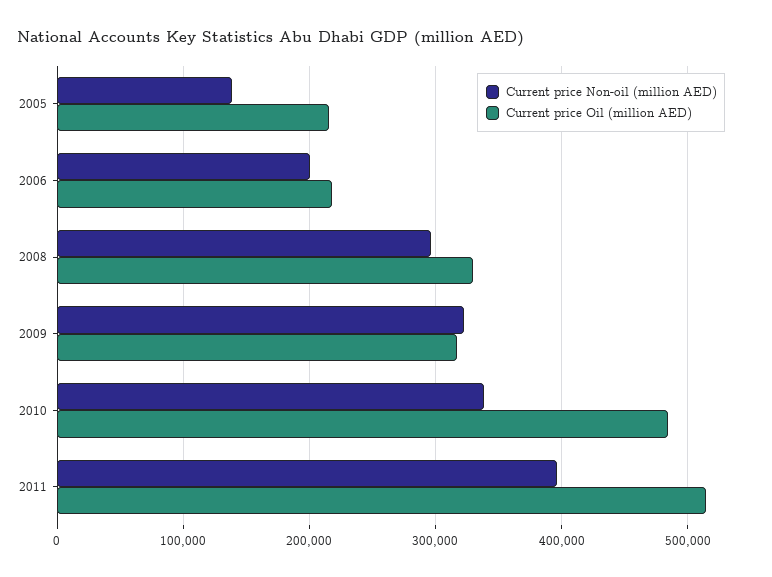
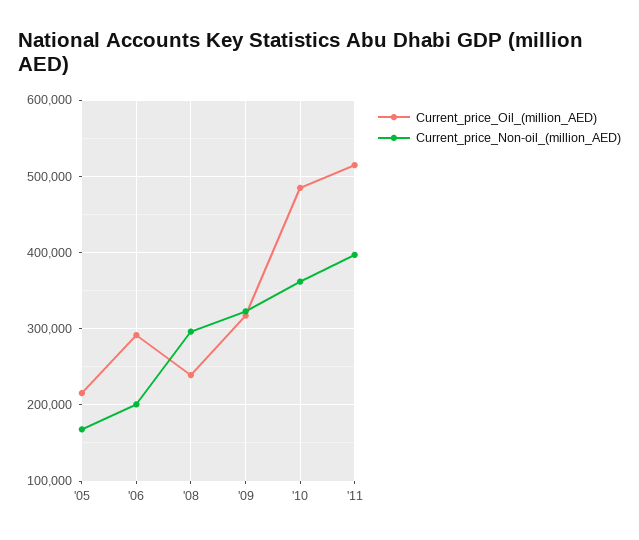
  {
    "Current price Non-oil (million AED)": {
-     "2005": 140000,
+     "2005": 170000,
      "2006": 200000,
      "2008": 300000,
      "2009": 320000,
-     "2010": 340000,
+     "2010": 360000,
      "2011": 400000
    },
    "Current price Oil (million AED)": {
      "2005": 220000,
-     "2006": 220000,
+     "2006": 290000,
-     "2008": 330000,
+     "2008": 240000,
      "2009": 320000,
      "2010": 480000,
      "2011": 510000
    }
  }

